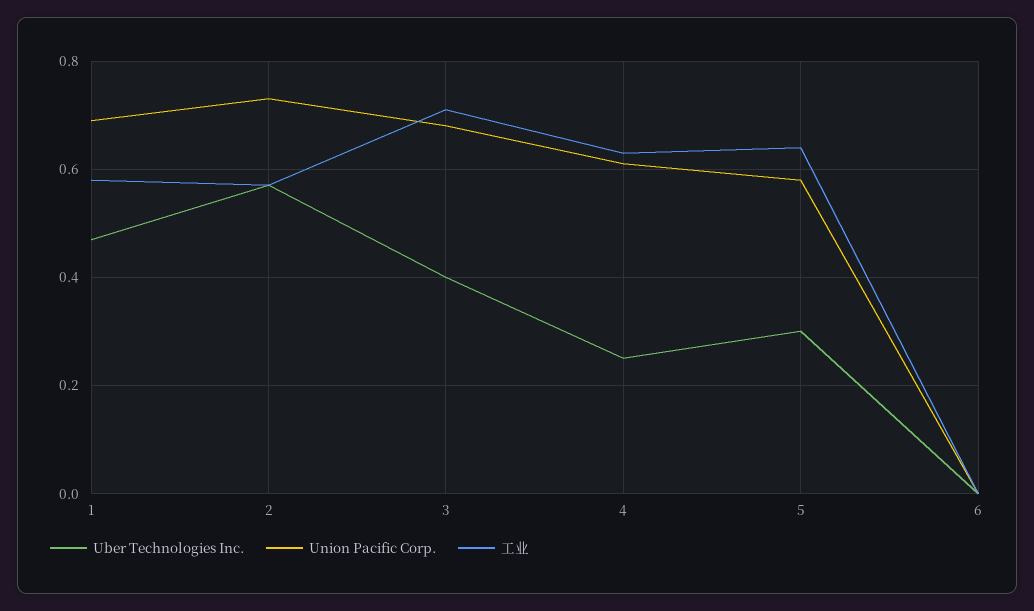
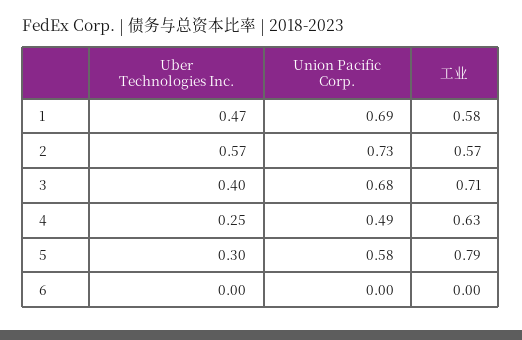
  {
    "Uber Technologies Inc.": {
      "1": 0.47,
      "2": 0.57,
      "3": 0.4,
      "4": 0.25,
      "5": 0.3,
      "6": 0
    },
    "Union Pacific Corp.": {
      "1": 0.69,
      "2": 0.73,
      "3": 0.68,
-     "4": 0.6,
+     "4": 0.49,
      "5": 0.58,
      "6": 0
    },
    "工业": {
      "1": 0.58,
      "2": 0.57,
      "3": 0.71,
      "4": 0.63,
-     "5": 0.65,
+     "5": 0.79,
      "6": 0
    }
  }

